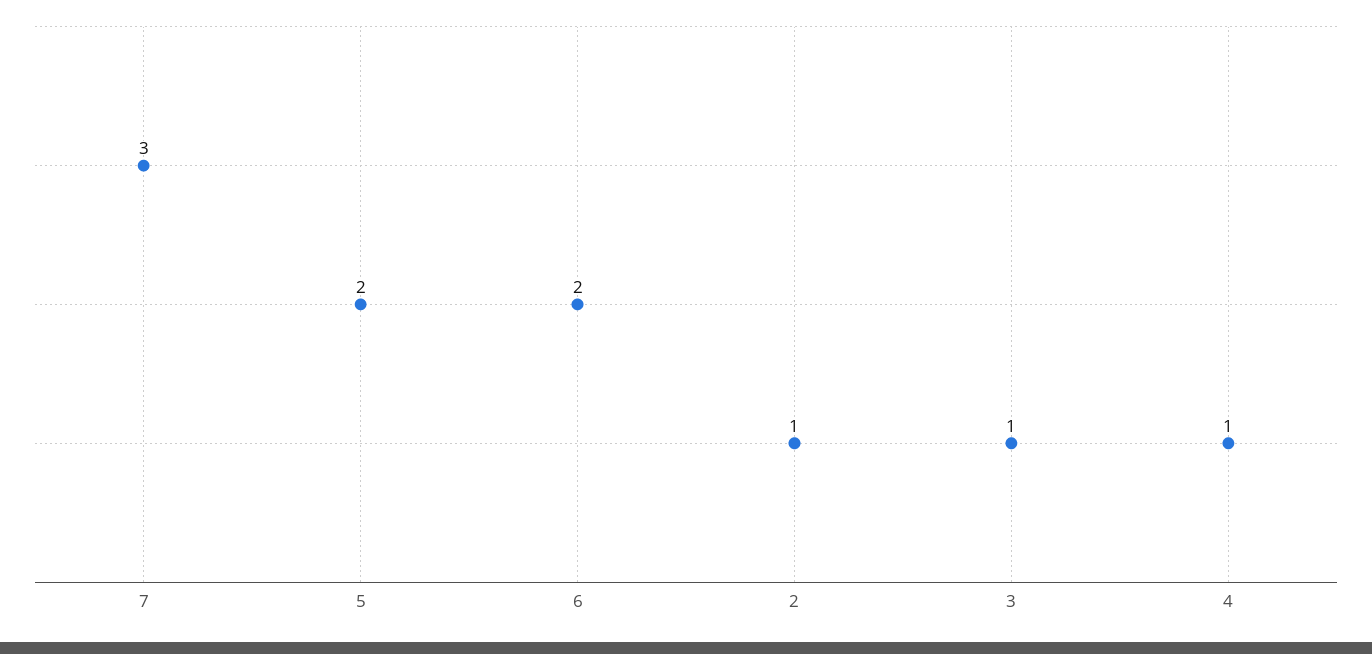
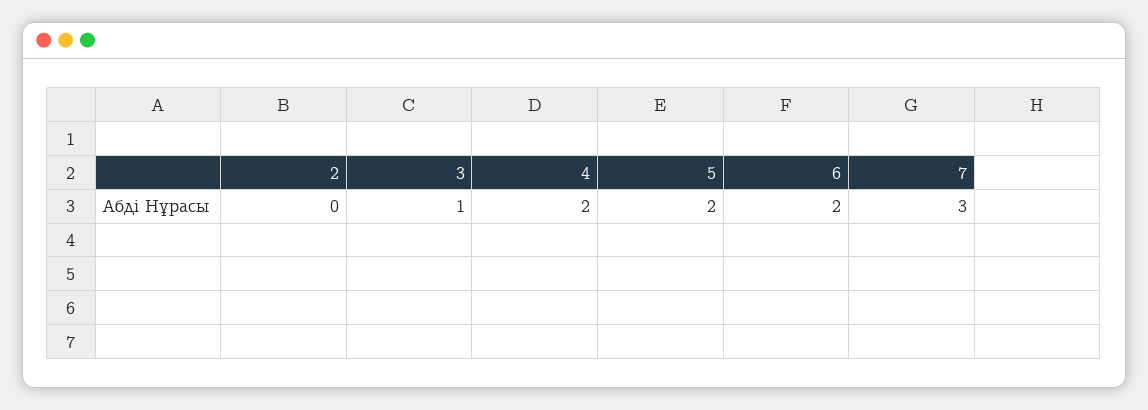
  {
    "7": 3,
    "5": 2,
    "6": 2,
-   "2": 1,
+   "2": 0,
    "3": 1,
-   "4": 1
+   "4": 2
  }

